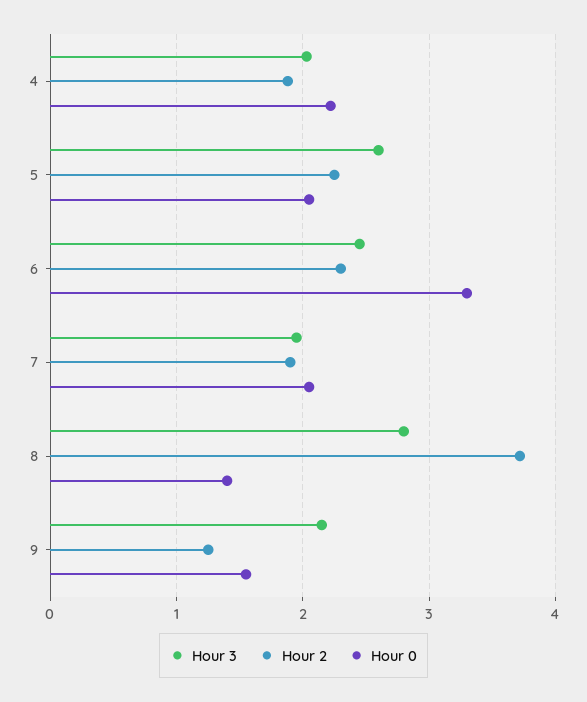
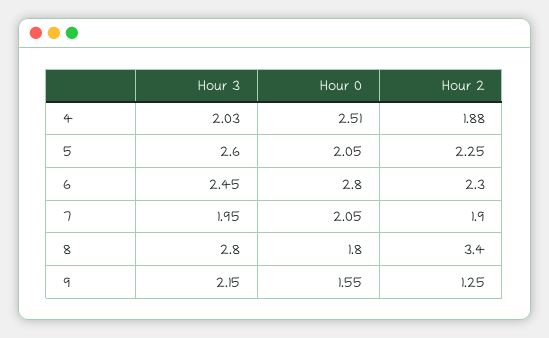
  {
    "Hour 3": {
      "4": 2.03,
      "5": 2.6,
      "6": 2.45,
      "7": 1.95,
      "8": 2.8,
      "9": 2.15
    },
    "Hour 2": {
      "4": 1.88,
      "5": 2.25,
      "6": 2.3,
      "7": 1.9,
-     "8": 3.7,
+     "8": 3.4,
      "9": 1.25
    },
    "Hour 0": {
-     "4": 2.2,
+     "4": 2.51,
      "5": 2.05,
-     "6": 3.3,
+     "6": 2.8,
      "7": 2.05,
-     "8": 1.4,
+     "8": 1.8,
      "9": 1.55
    }
  }

